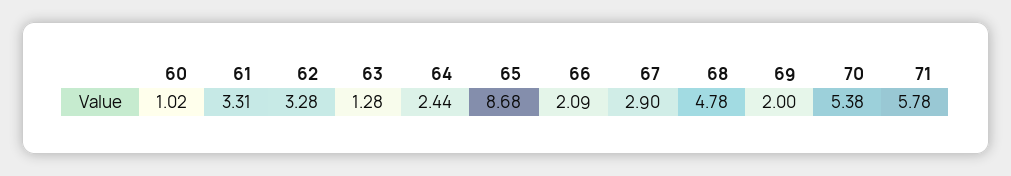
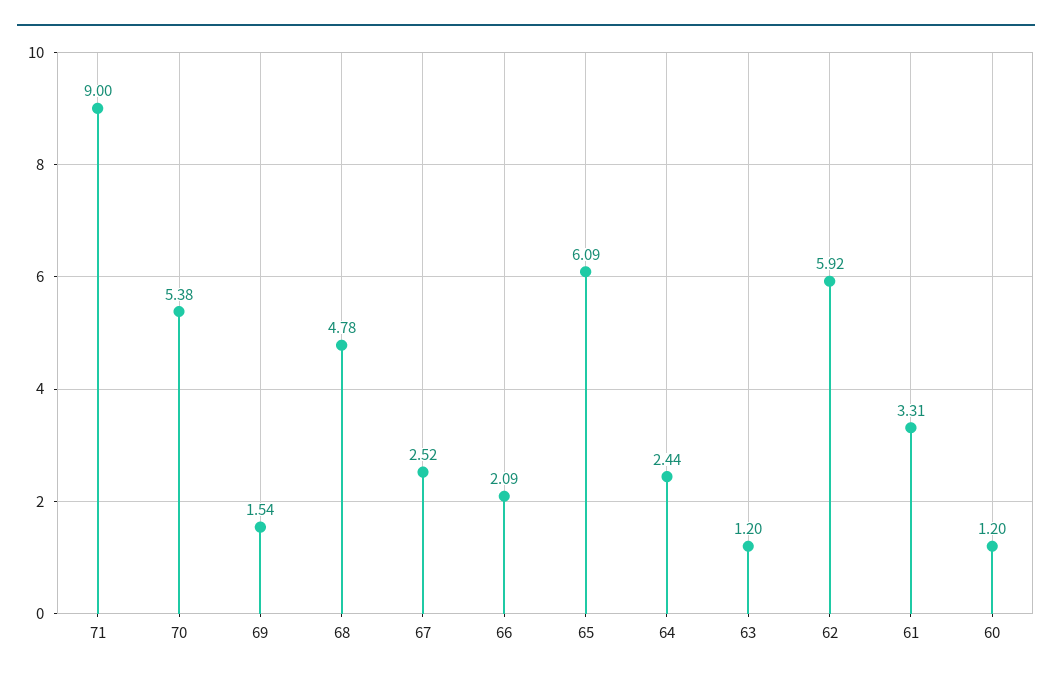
  {
-   "60": 1.02,
+   "60": 1.2,
    "61": 3.31,
-   "62": 3.28,
+   "62": 5.92,
-   "63": 1.28,
+   "63": 1.2,
    "64": 2.44,
-   "65": 8.68,
+   "65": 6.09,
    "66": 2.09,
-   "67": 2.9,
+   "67": 2.52,
    "68": 4.78,
-   "69": 2,
+   "69": 1.54,
    "70": 5.38,
-   "71": 5.78
+   "71": 9
  }

